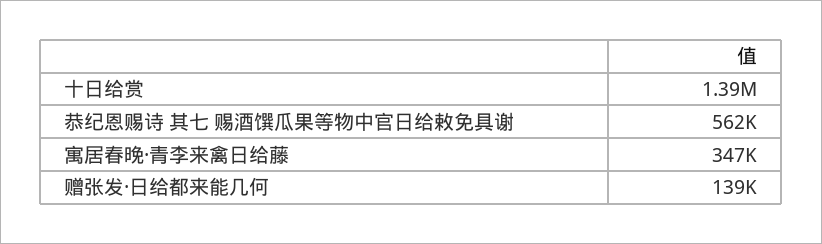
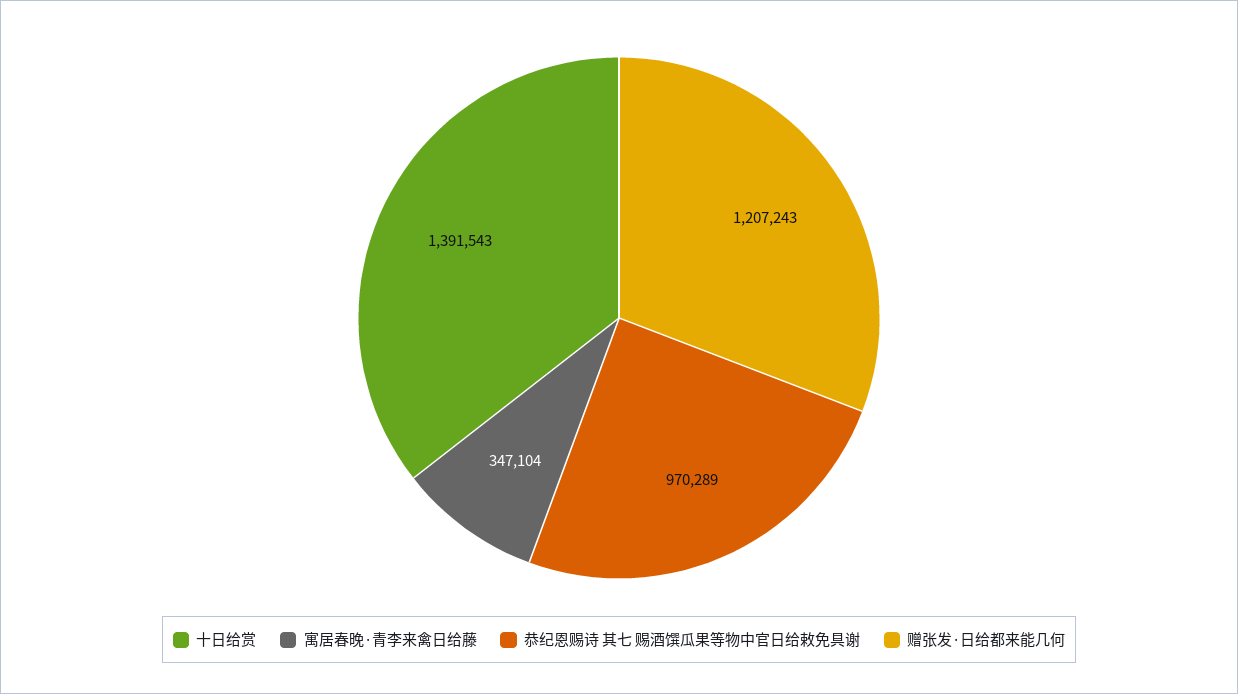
  {
    "十日给赏": 1391543,
-   "恭纪恩赐诗 其七 赐酒馔瓜果等物中官日给敕免具谢": 562000,
+   "恭纪恩赐诗 其七 赐酒馔瓜果等物中官日给敕免具谢": 970289,
    "寓居春晚·青李来禽日给藤": 347104,
-   "赠张发·日给都来能几何": 139000
+   "赠张发·日给都来能几何": 1207243
  }

